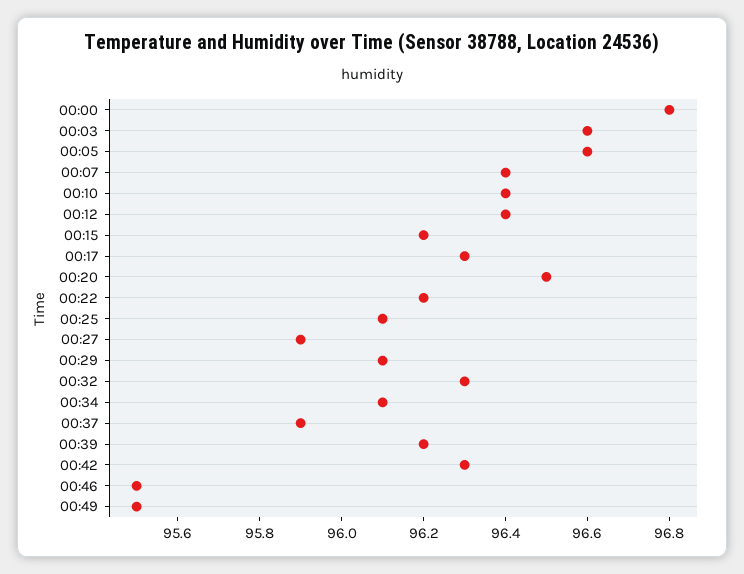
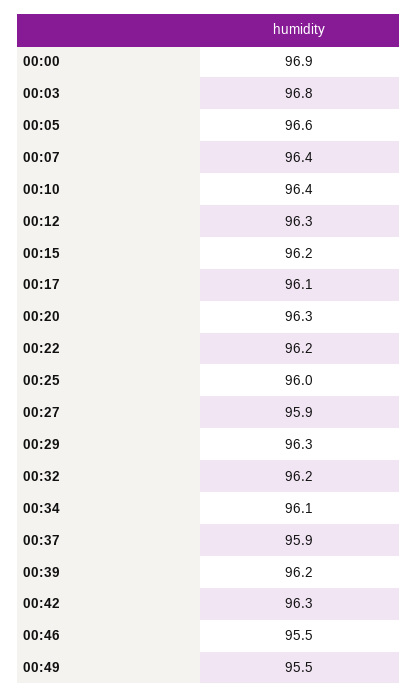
  {
-   "00:00": 96.8,
+   "00:00": 96.9,
-   "00:03": 96.6,
+   "00:03": 96.8,
    "00:05": 96.6,
    "00:07": 96.4,
    "00:10": 96.4,
-   "00:12": 96.4,
+   "00:12": 96.3,
    "00:15": 96.2,
-   "00:17": 96.3,
+   "00:17": 96.1,
-   "00:20": 96.5,
+   "00:20": 96.3,
    "00:22": 96.2,
-   "00:25": 96.1,
+   "00:25": 96,
    "00:27": 95.9,
-   "00:29": 96.1,
+   "00:29": 96.3,
-   "00:32": 96.3,
+   "00:32": 96.2,
    "00:34": 96.1,
    "00:37": 95.9,
    "00:39": 96.2,
    "00:42": 96.3,
    "00:46": 95.5,
    "00:49": 95.5
  }

